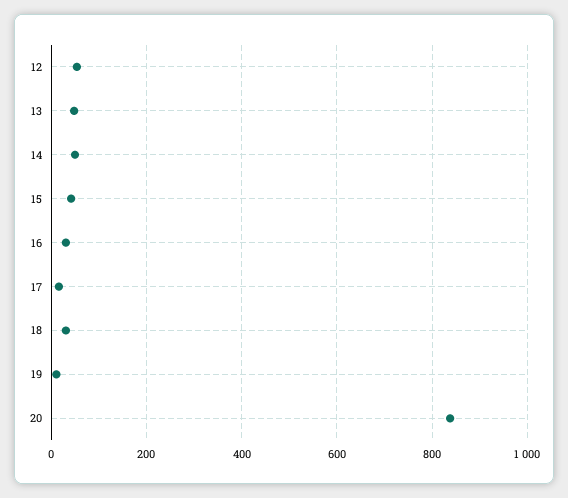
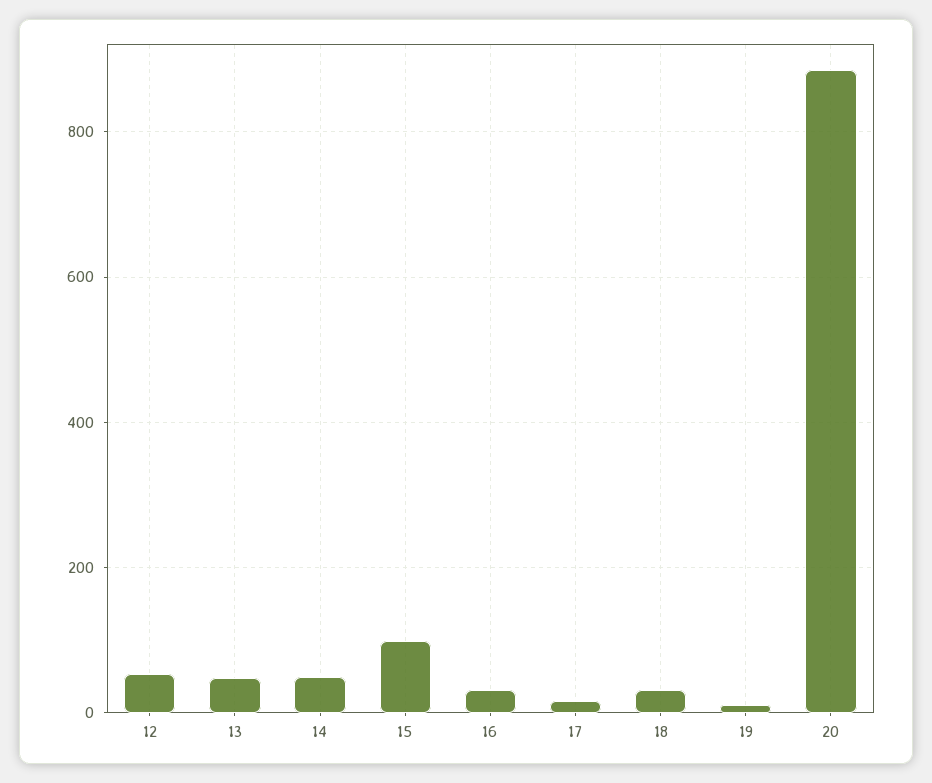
  {
    "12": 60,
    "13": 40,
    "14": 60,
-   "15": 40,
+   "15": 100,
    "16": 40,
    "17": 20,
    "18": 40,
    "19": 20,
-   "20": 840
+   "20": 880
  }

